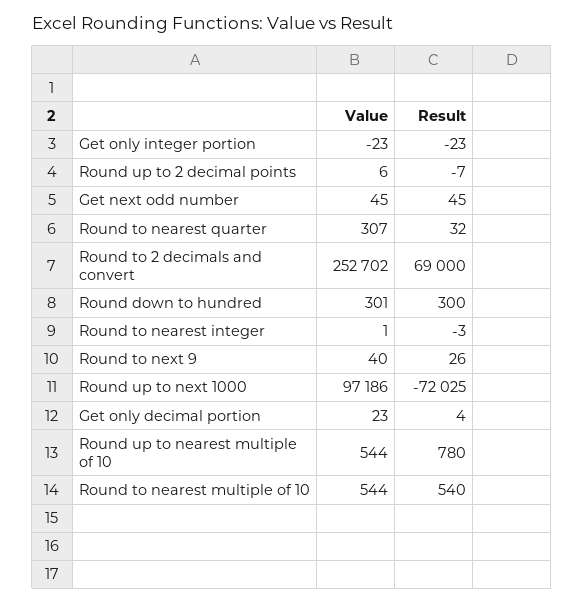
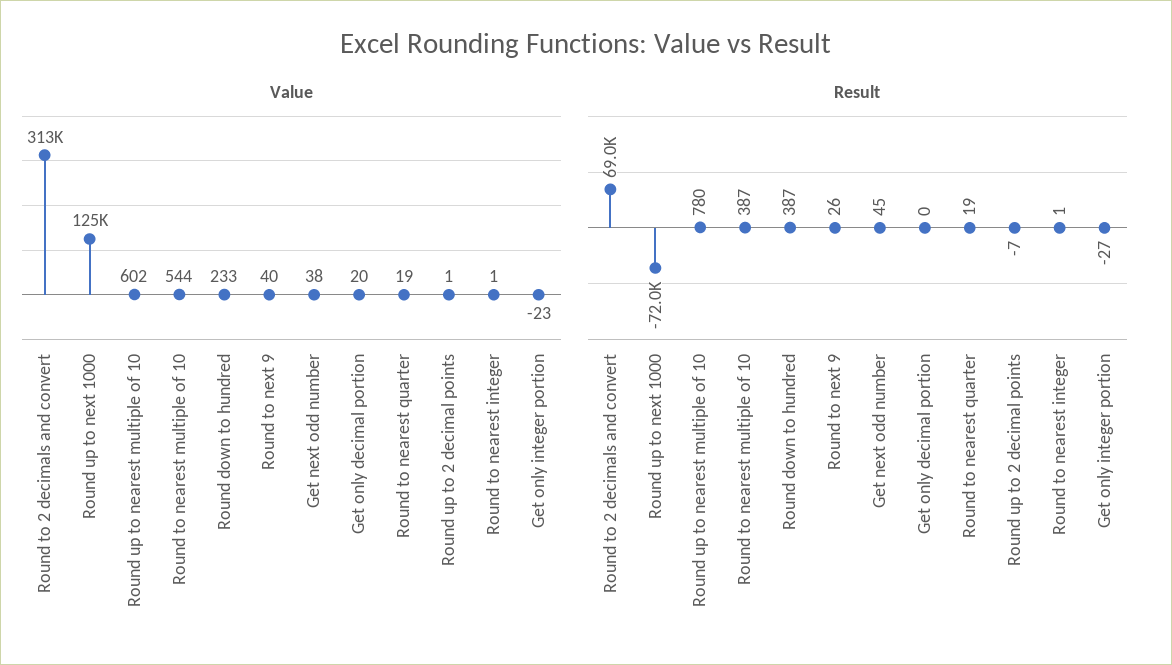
  {
    "Value": {
      "Get only integer portion": -23,
-     "Round up to 2 decimal points": 6,
+     "Round up to 2 decimal points": 1,
-     "Get next odd number": 45,
+     "Get next odd number": 38,
-     "Round to nearest quarter": 307,
+     "Round to nearest quarter": 19,
-     "Round to 2 decimals and convert": 252702,
+     "Round to 2 decimals and convert": 313000,
-     "Round down to hundred": 301,
+     "Round down to hundred": 233,
      "Round to nearest integer": 1,
      "Round to next 9": 40,
-     "Round up to next 1000": 97186,
+     "Round up to next 1000": 125000,
-     "Get only decimal portion": 23,
+     "Get only decimal portion": 20,
-     "Round up to nearest multiple of 10": 544,
+     "Round up to nearest multiple of 10": 602,
      "Round to nearest multiple of 10": 544
    },
    "Result": {
-     "Get only integer portion": -23,
+     "Get only integer portion": -27,
      "Round up to 2 decimal points": -7,
      "Get next odd number": 45,
-     "Round to nearest quarter": 32,
+     "Round to nearest quarter": 19,
      "Round to 2 decimals and convert": 69000,
-     "Round down to hundred": 300,
+     "Round down to hundred": 387,
-     "Round to nearest integer": -3,
+     "Round to nearest integer": 1,
      "Round to next 9": 26,
      "Round up to next 1000": -72025,
-     "Get only decimal portion": 4,
+     "Get only decimal portion": 0,
      "Round up to nearest multiple of 10": 780,
-     "Round to nearest multiple of 10": 540
+     "Round to nearest multiple of 10": 387
    }
  }

